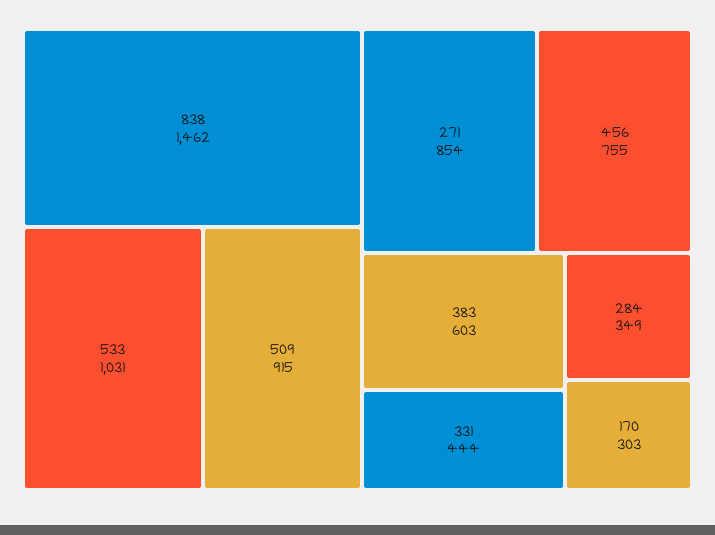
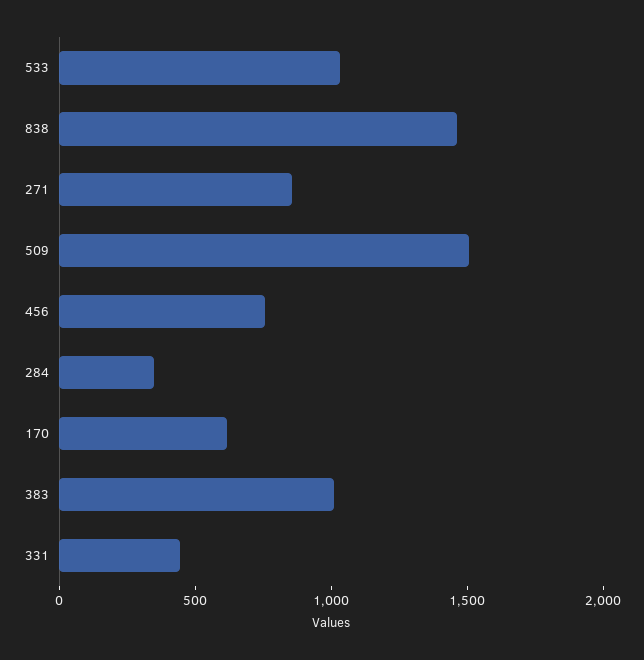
  {
    "838": 1462,
    "533": 1031,
-   "509": 915,
+   "509": 1500,
    "271": 854,
    "456": 755,
-   "383": 603,
+   "383": 1000,
    "331": 444,
    "284": 349,
-   "170": 303
+   "170": 600
  }

